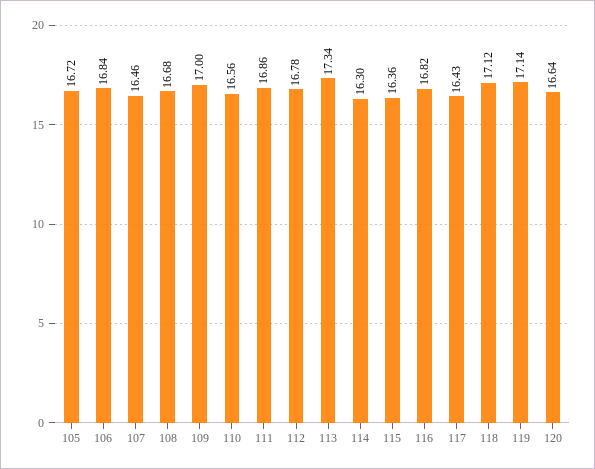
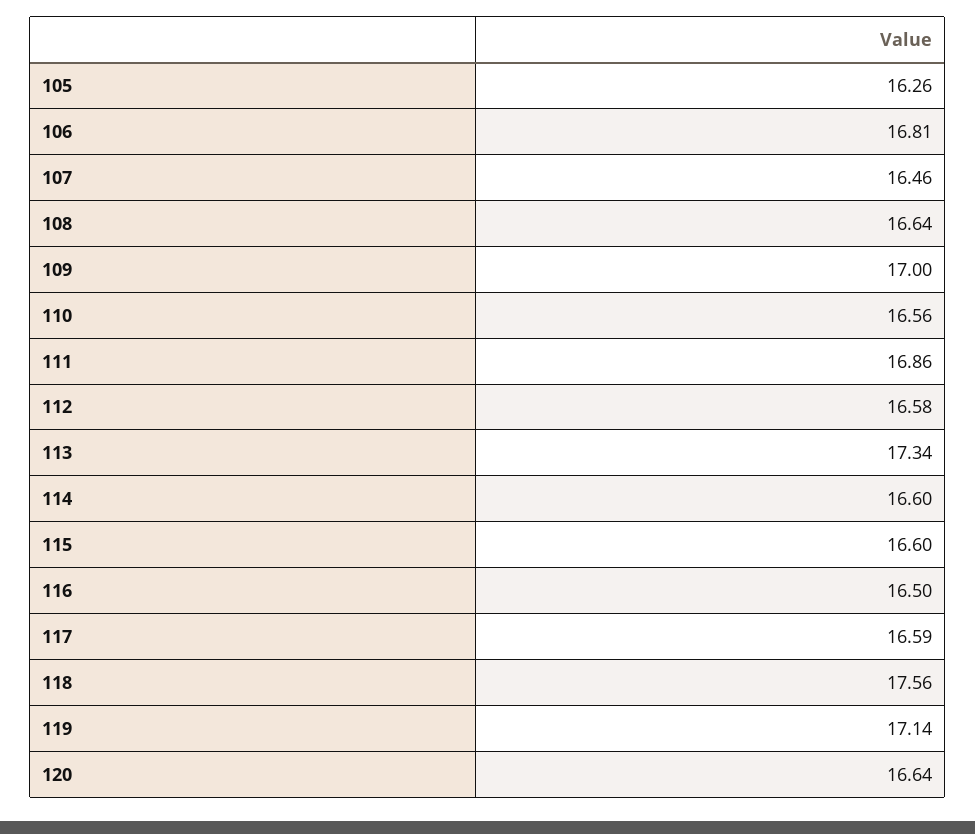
  {
-   "105": 16.72,
+   "105": 16.26,
-   "106": 16.84,
+   "106": 16.81,
    "107": 16.46,
-   "108": 16.68,
+   "108": 16.64,
    "109": 17,
    "110": 16.56,
    "111": 16.86,
-   "112": 16.78,
+   "112": 16.58,
    "113": 17.34,
-   "114": 16.3,
+   "114": 16.6,
-   "115": 16.36,
+   "115": 16.6,
-   "116": 16.82,
+   "116": 16.5,
-   "117": 16.43,
+   "117": 16.59,
-   "118": 17.12,
+   "118": 17.56,
    "119": 17.14,
    "120": 16.64
  }

